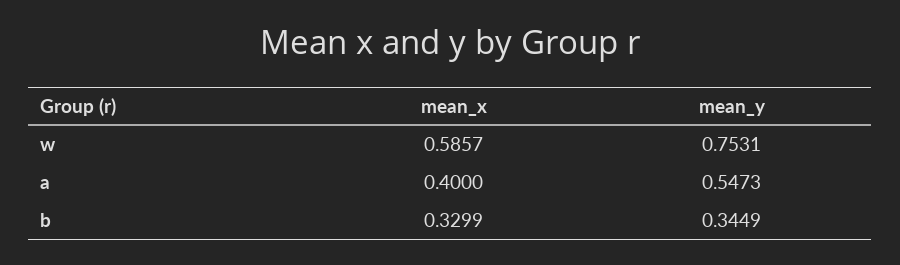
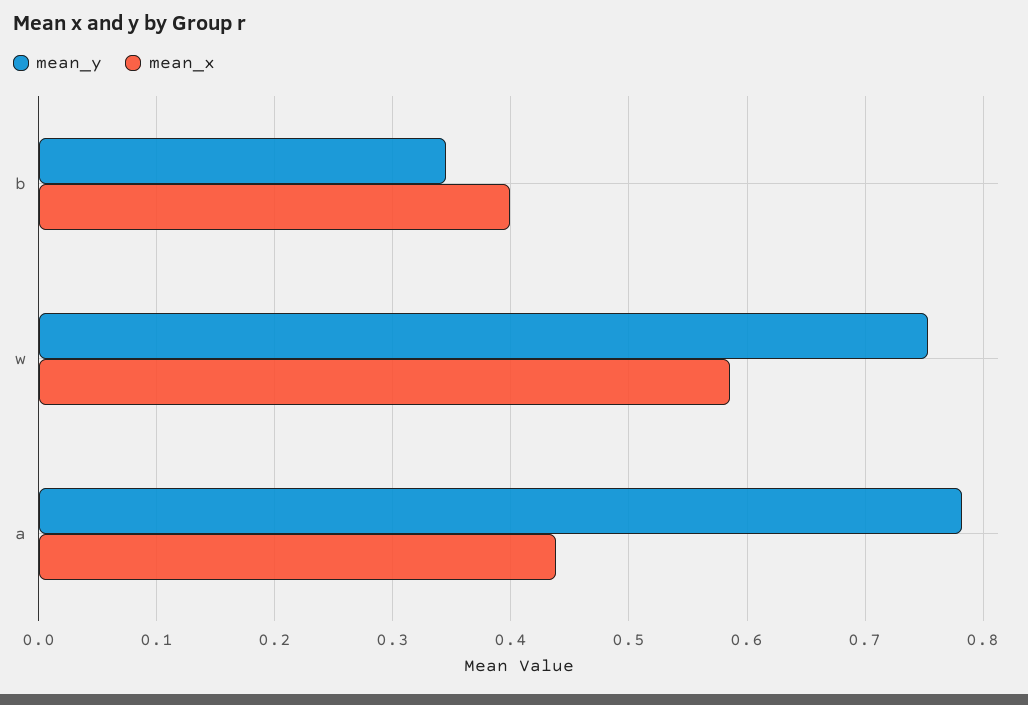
  {
    "mean_x": {
      "w": 0.5857,
-     "a": 0.4,
+     "a": 0.44,
-     "b": 0.3299
+     "b": 0.4
    },
    "mean_y": {
      "w": 0.7531,
-     "a": 0.5473,
+     "a": 0.78,
      "b": 0.3449
    }
  }

